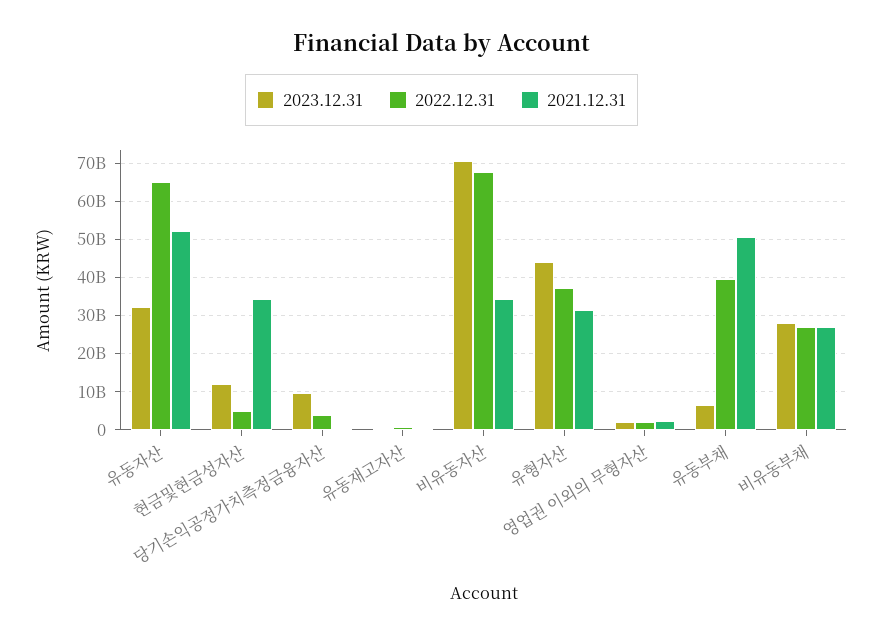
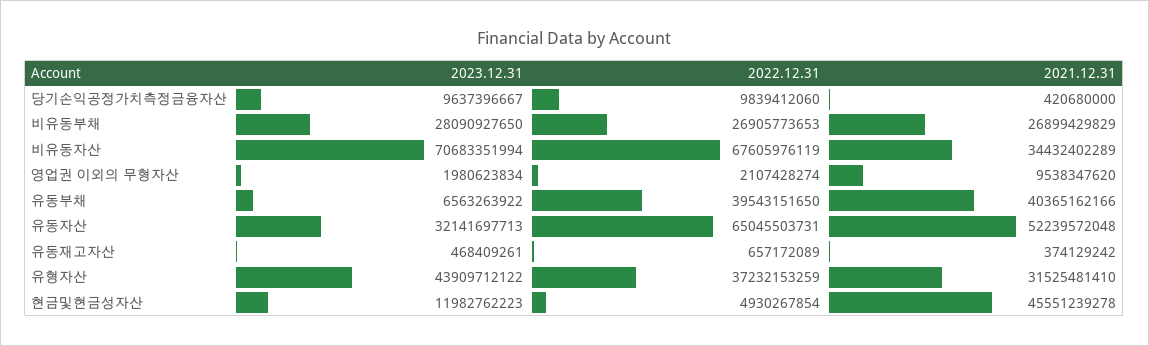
  {
    "2023.12.31": {
      "유동자산": 32141697713,
      "현금및현금성자산": 11982762223,
      "당기손익공정가치측정금융자산": 9637396667,
      "유동재고자산": 468409261,
      "비유동자산": 70683351994,
      "유형자산": 43909712122,
      "영업권 이외의 무형자산": 1980623834,
      "유동부채": 6563263922,
      "비유동부채": 28090927650
    },
    "2022.12.31": {
      "유동자산": 65045503731,
      "현금및현금성자산": 4930267854,
-     "당기손익공정가치측정금융자산": 4000000000,
+     "당기손익공정가치측정금융자산": 9839412060,
      "유동재고자산": 657172089,
      "비유동자산": 67605976119,
      "유형자산": 37232153259,
      "영업권 이외의 무형자산": 2107428274,
      "유동부채": 39543151650,
      "비유동부채": 26905773653
    },
    "2021.12.31": {
      "유동자산": 52239572048,
-     "현금및현금성자산": 34000000000,
+     "현금및현금성자산": 45551239278,
      "당기손익공정가치측정금융자산": 420680000,
      "유동재고자산": 374129242,
      "비유동자산": 34432402289,
      "유형자산": 31525481410,
-     "영업권 이외의 무형자산": 2000000000,
+     "영업권 이외의 무형자산": 9538347620,
-     "유동부채": 50000000000,
+     "유동부채": 40365162166,
      "비유동부채": 26899429829
    }
  }

